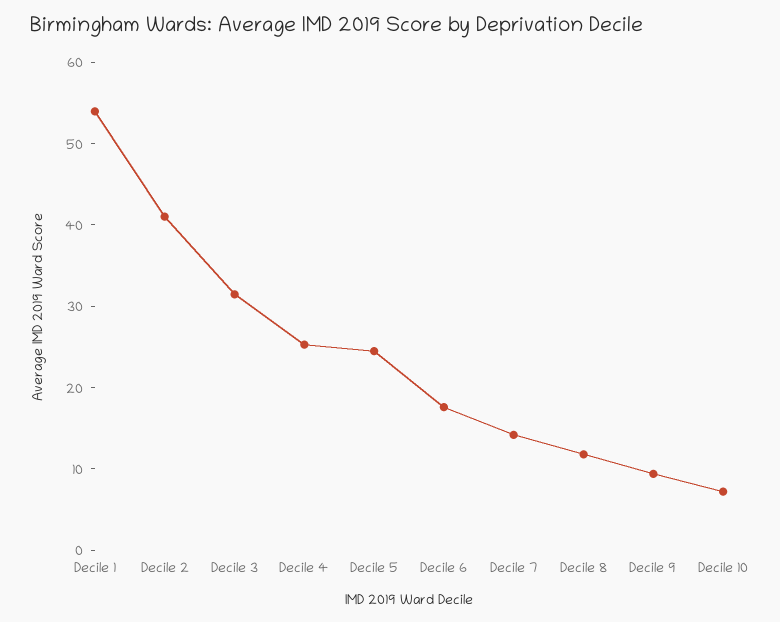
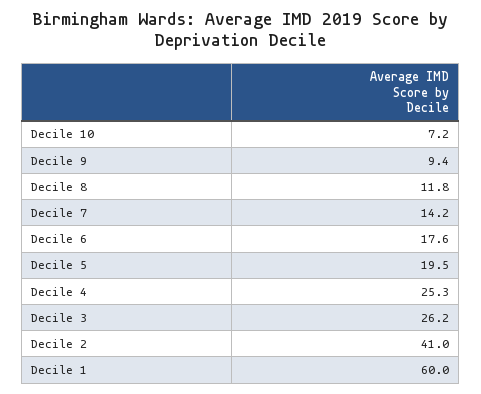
  {
-   "Decile 1": 54,
+   "Decile 1": 60,
    "Decile 2": 41,
-   "Decile 3": 32,
+   "Decile 3": 26.2,
    "Decile 4": 25.3,
-   "Decile 5": 24,
+   "Decile 5": 19.5,
    "Decile 6": 17.6,
    "Decile 7": 14.2,
    "Decile 8": 11.8,
    "Decile 9": 9.4,
    "Decile 10": 7.2
  }

